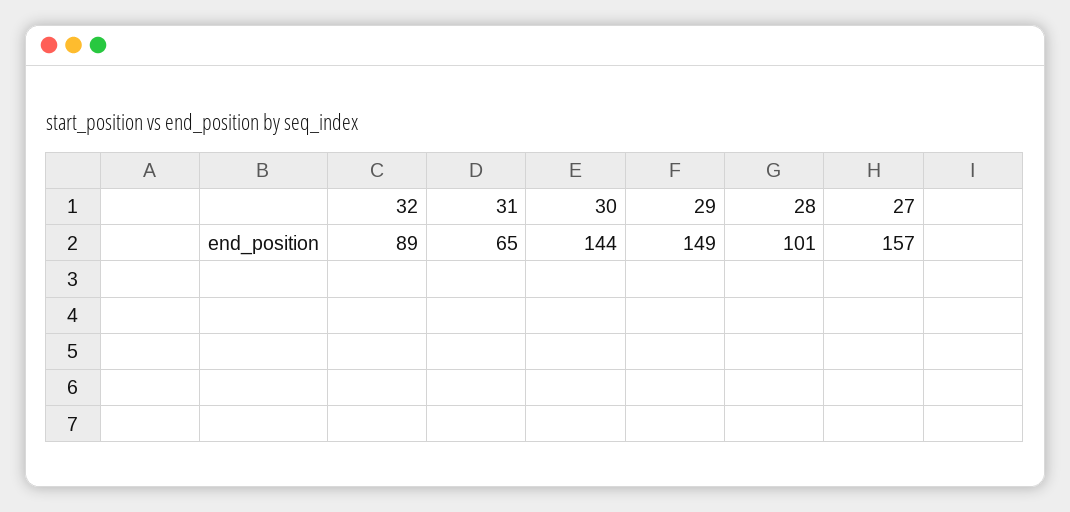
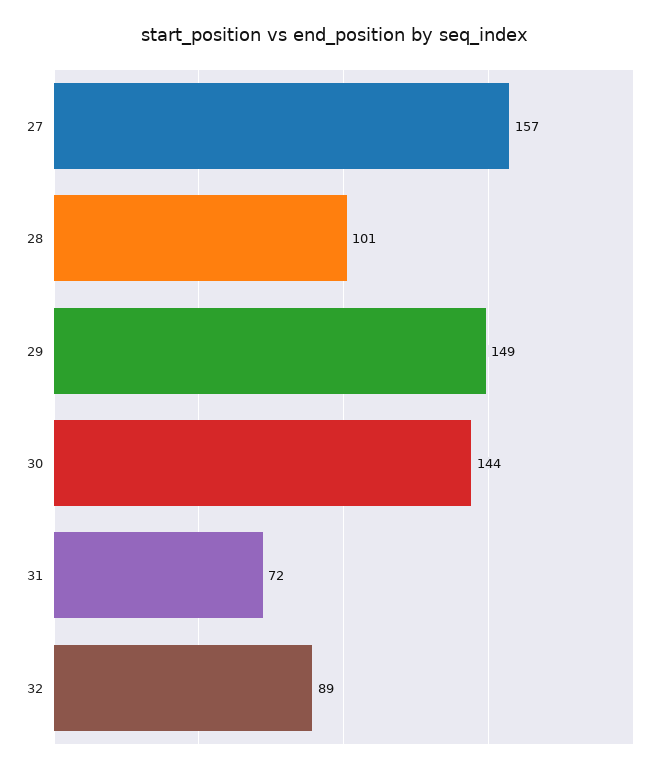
  {
    "32": 89,
-   "31": 65,
+   "31": 72,
    "30": 144,
    "29": 149,
    "28": 101,
    "27": 157
  }

